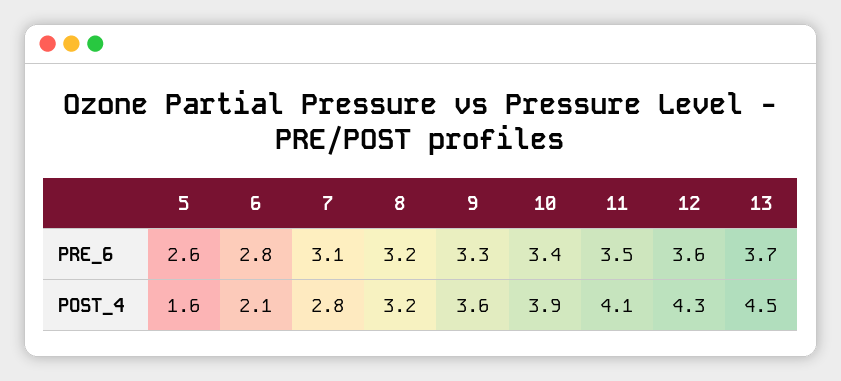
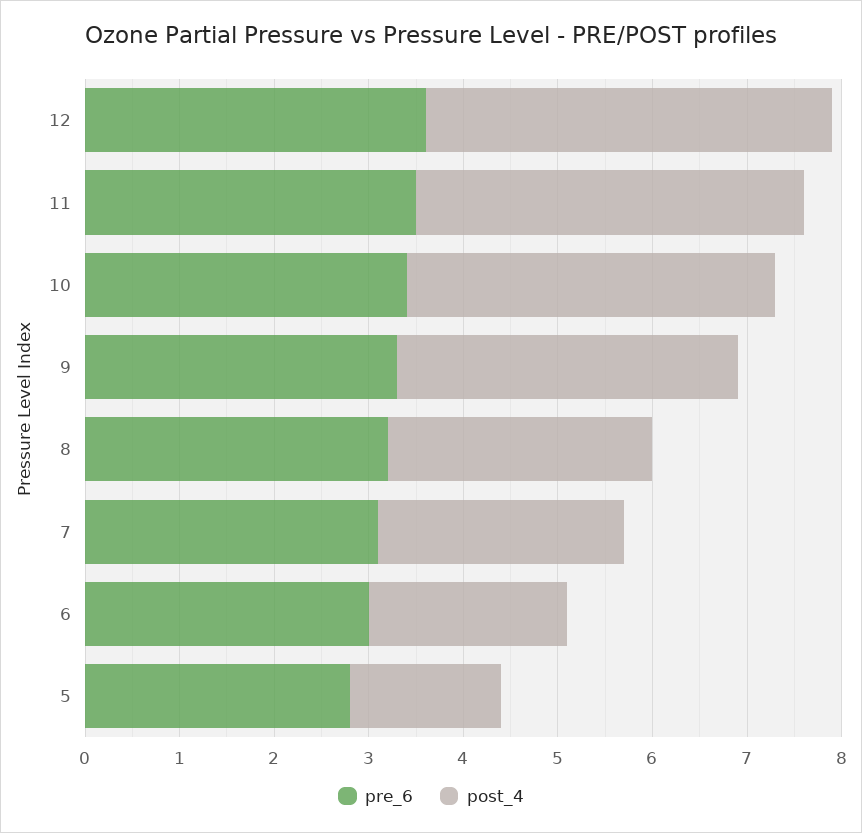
  {
    "PRE_6": {
-     "5": 2.6,
+     "5": 2.8,
-     "6": 2.8,
+     "6": 3,
      "7": 3.1,
      "8": 3.2,
      "9": 3.3,
      "10": 3.4,
      "11": 3.5,
-     "12": 3.6,
+     "12": 3.6
-     "13": 3.7
    },
    "POST_4": {
      "5": 1.6,
      "6": 2.1,
-     "7": 2.8,
+     "7": 2.6,
-     "8": 3.2,
+     "8": 2.8,
      "9": 3.6,
      "10": 3.9,
      "11": 4.1,
-     "12": 4.3,
+     "12": 4.3
-     "13": 4.5
    }
  }

